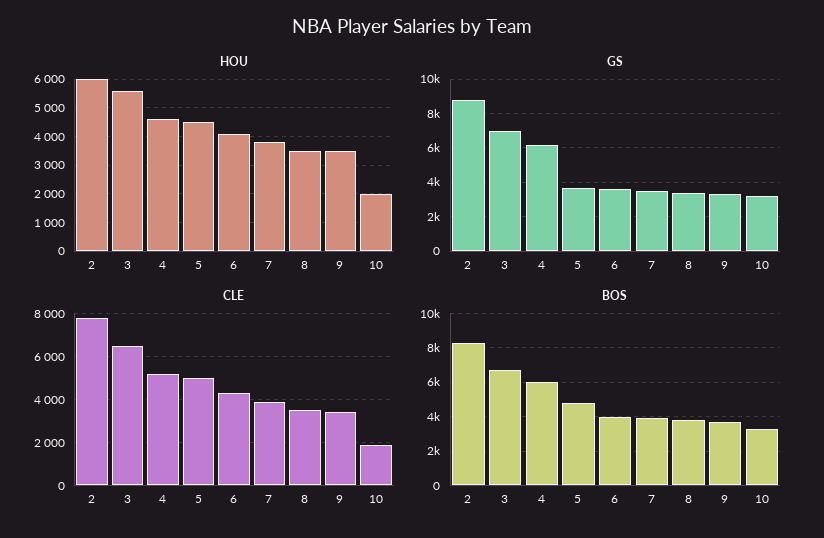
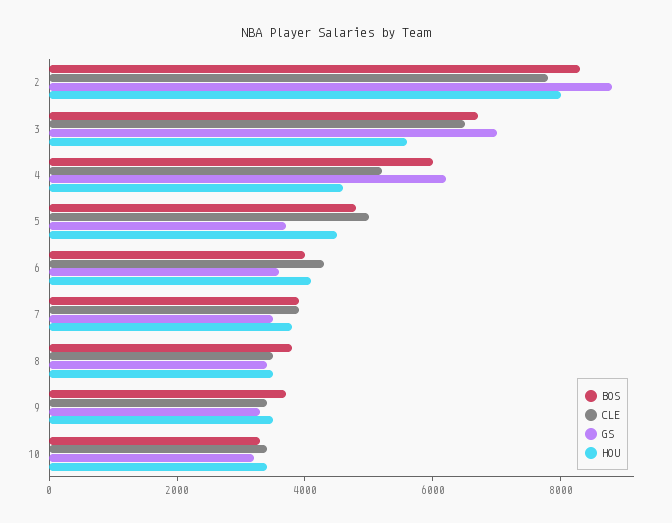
  {
    "HOU": {
-     "2": 6000,
+     "2": 8000,
      "3": 5500,
      "4": 4500,
      "5": 4500,
      "6": 4000,
      "7": 3750,
      "8": 3500,
      "9": 3500,
-     "10": 2000
+     "10": 3500
    },
    "GS": {
      "2": 9000,
      "3": 7000,
      "4": 6000,
      "5": 3500,
      "6": 3500,
      "7": 3500,
      "8": 3500,
      "9": 3500,
      "10": 3000
    },
    "CLE": {
      "2": 8000,
      "3": 6500,
      "4": 5000,
      "5": 5000,
      "6": 4500,
      "7": 4000,
      "8": 3500,
      "9": 3500,
-     "10": 2000
+     "10": 3500
    },
    "BOS": {
      "2": 8500,
      "3": 6500,
      "4": 6000,
      "5": 5000,
      "6": 4000,
      "7": 4000,
      "8": 4000,
      "9": 3500,
      "10": 3500
    }
  }

